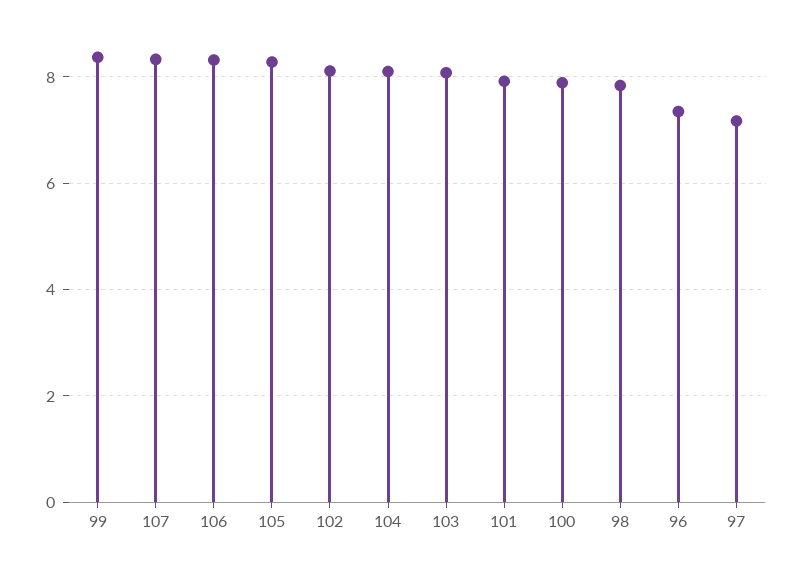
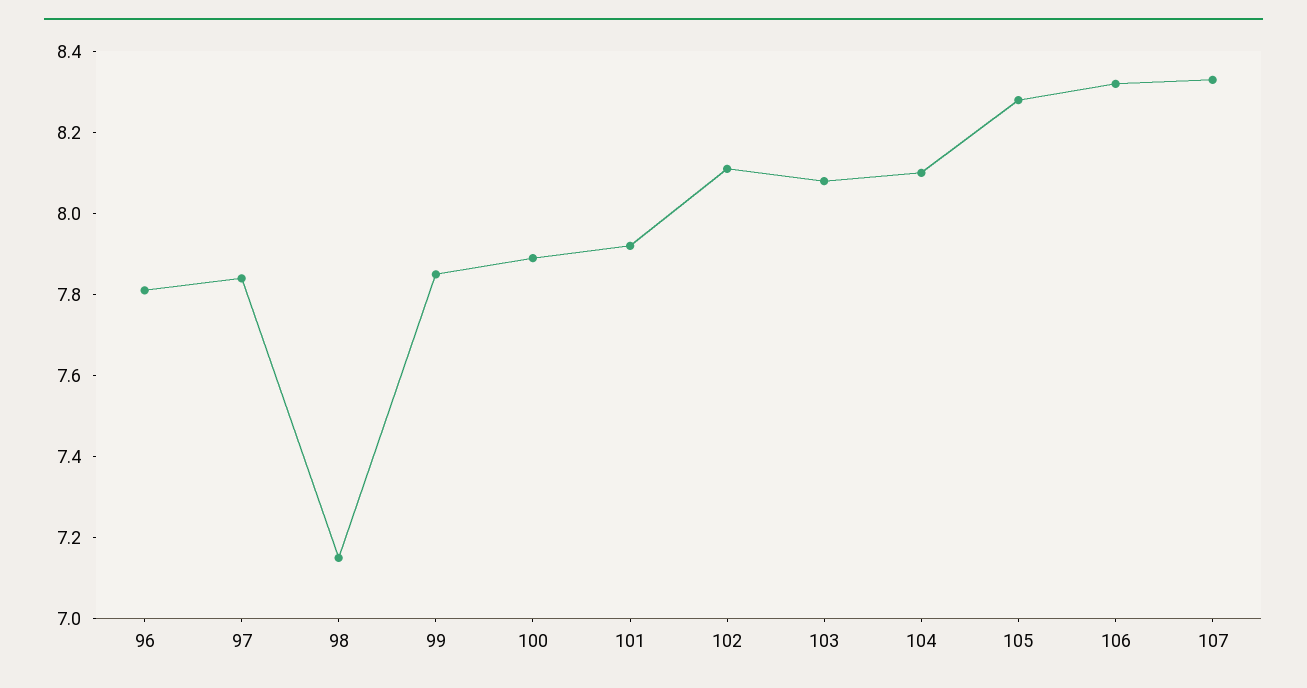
  {
-   "99": 8.4,
+   "99": 7.85,
    "107": 8.35,
    "106": 8.3,
    "105": 8.3,
    "102": 8.1,
    "104": 8.1,
    "103": 8.1,
    "101": 7.9,
    "100": 7.9,
-   "98": 7.8,
+   "98": 7.15,
-   "96": 7.4,
+   "96": 7.8,
-   "97": 7.2
+   "97": 7.85
  }

